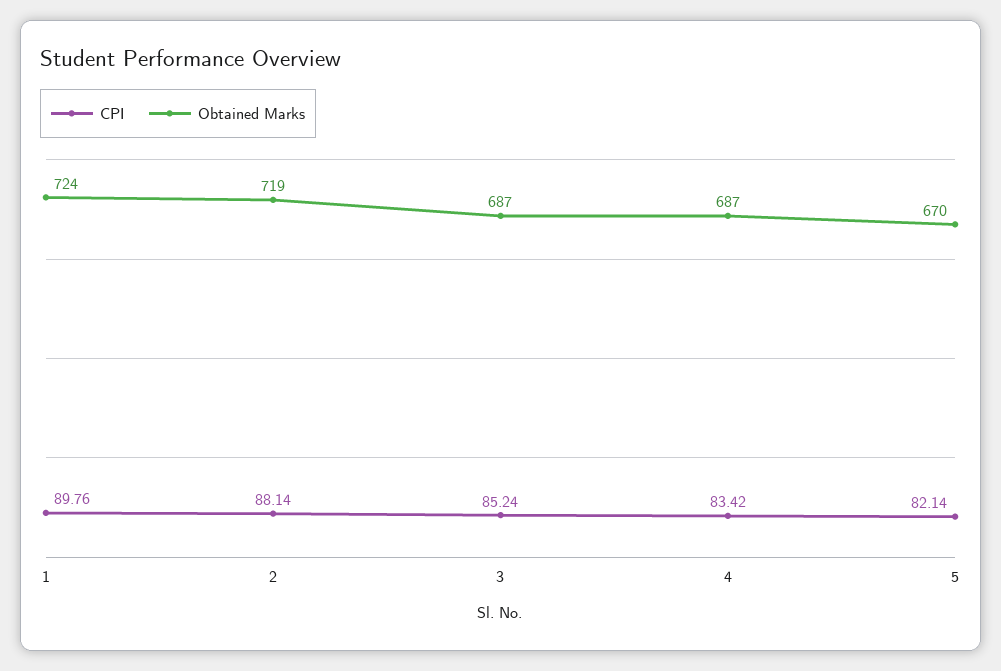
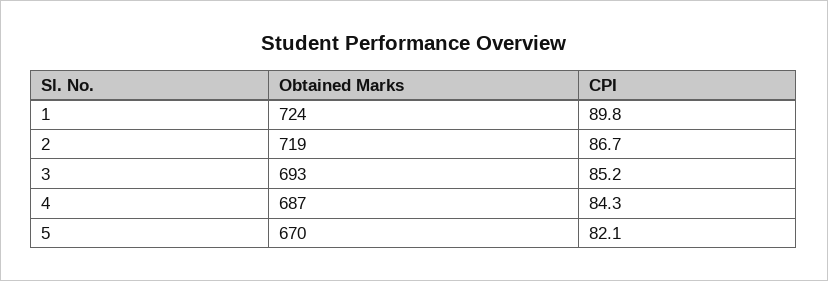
  {
    "CPI": {
      "1": 89.76,
-     "2": 88.14,
+     "2": 86.7,
      "3": 85.24,
-     "4": 83.42,
+     "4": 84.3,
      "5": 82.14
    },
    "Obtained Marks": {
      "1": 724,
      "2": 719,
-     "3": 687,
+     "3": 693,
      "4": 687,
      "5": 670
    }
  }

